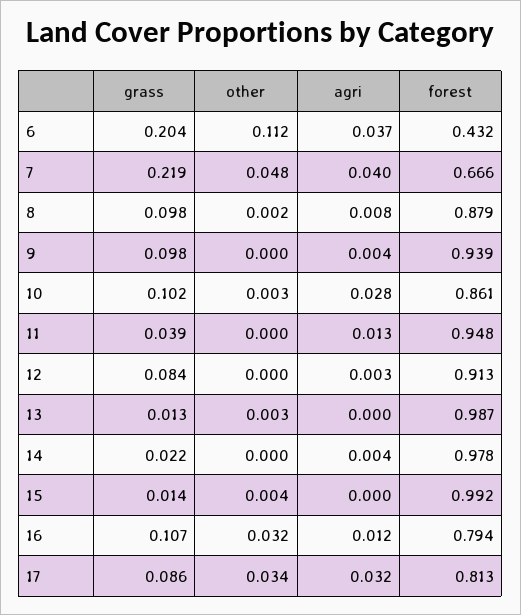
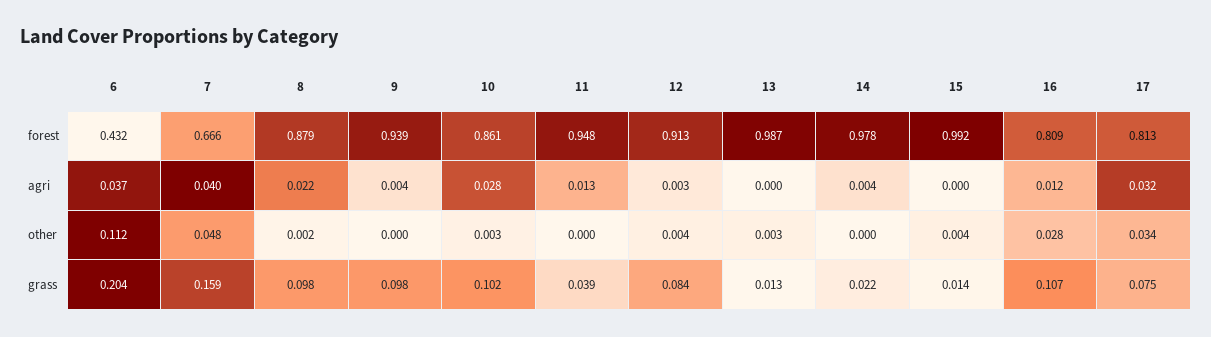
  {
    "grass": {
      "6": 0.204,
-     "7": 0.219,
+     "7": 0.159,
      "8": 0.098,
      "9": 0.098,
      "10": 0.102,
      "11": 0.039,
      "12": 0.084,
      "13": 0.013,
      "14": 0.022,
      "15": 0.014,
      "16": 0.107,
-     "17": 0.086
+     "17": 0.075
    },
    "other": {
      "6": 0.112,
      "7": 0.048,
      "8": 0.002,
      "9": 0,
      "10": 0.003,
      "11": 0,
-     "12": 0,
+     "12": 0.004,
      "13": 0.003,
      "14": 0,
      "15": 0.004,
-     "16": 0.032,
+     "16": 0.028,
      "17": 0.034
    },
    "agri": {
      "6": 0.037,
      "7": 0.04,
-     "8": 0.008,
+     "8": 0.022,
      "9": 0.004,
      "10": 0.028,
      "11": 0.013,
      "12": 0.003,
      "13": 0,
      "14": 0.004,
      "15": 0,
      "16": 0.012,
      "17": 0.032
    },
    "forest": {
      "6": 0.432,
      "7": 0.666,
      "8": 0.879,
      "9": 0.939,
      "10": 0.861,
      "11": 0.948,
      "12": 0.913,
      "13": 0.987,
      "14": 0.978,
      "15": 0.992,
-     "16": 0.794,
+     "16": 0.809,
      "17": 0.813
    }
  }

